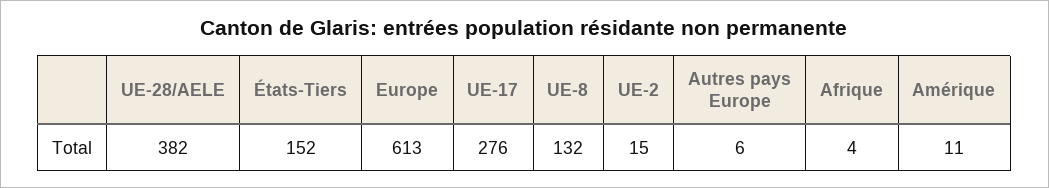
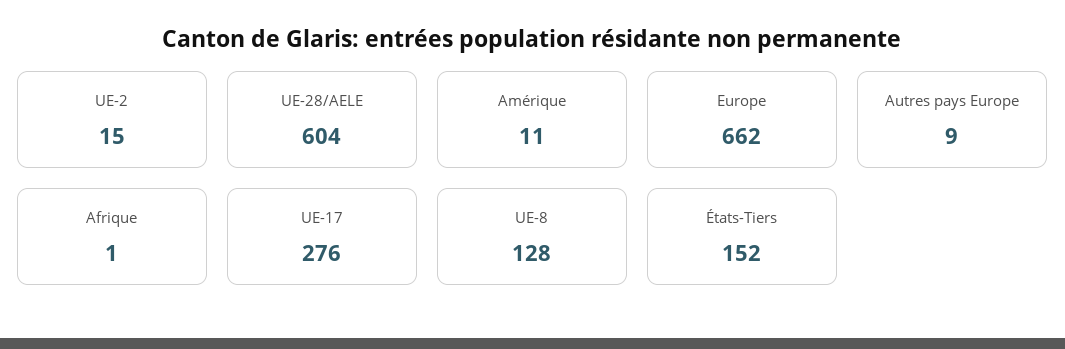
  {
-   "UE-28/AELE": 382,
+   "UE-28/AELE": 604,
    "États-Tiers": 152,
-   "Europe": 613,
+   "Europe": 662,
    "UE-17": 276,
-   "UE-8": 132,
+   "UE-8": 128,
    "UE-2": 15,
-   "Autres pays Europe": 6,
+   "Autres pays Europe": 9,
-   "Afrique": 4,
+   "Afrique": 1,
    "Amérique": 11
  }

